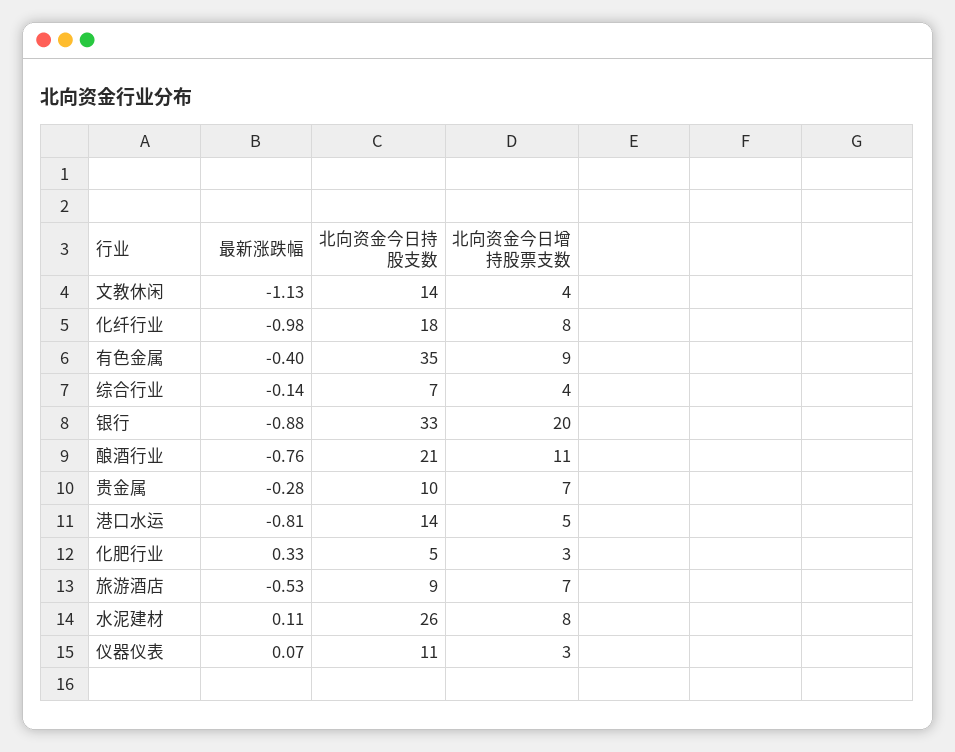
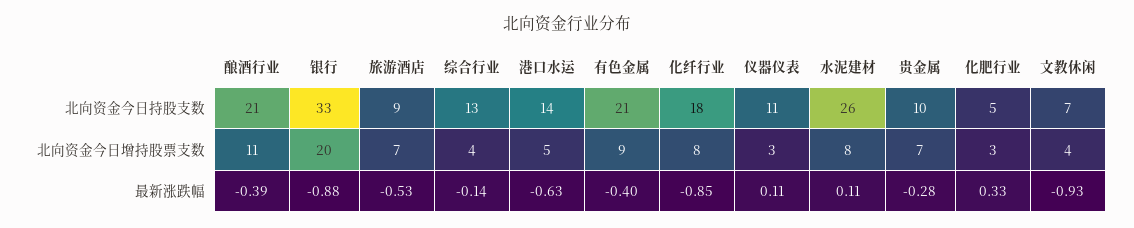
  {
    "最新涨跌幅": {
-     "文教休闲": -1.13,
+     "文教休闲": -0.93,
-     "化纤行业": -0.98,
+     "化纤行业": -0.85,
      "有色金属": -0.4,
      "综合行业": -0.14,
      "银行": -0.88,
-     "酿酒行业": -0.76,
+     "酿酒行业": -0.39,
      "贵金属": -0.28,
-     "港口水运": -0.81,
+     "港口水运": -0.63,
      "化肥行业": 0.33,
      "旅游酒店": -0.53,
      "水泥建材": 0.11,
-     "仪器仪表": 0.07
+     "仪器仪表": 0.11
    },
    "北向资金今日持股支数": {
-     "文教休闲": 14,
+     "文教休闲": 7,
      "化纤行业": 18,
-     "有色金属": 35,
+     "有色金属": 21,
-     "综合行业": 7,
+     "综合行业": 13,
      "银行": 33,
      "酿酒行业": 21,
      "贵金属": 10,
      "港口水运": 14,
      "化肥行业": 5,
      "旅游酒店": 9,
      "水泥建材": 26,
      "仪器仪表": 11
    },
    "北向资金今日增持股票支数": {
      "文教休闲": 4,
      "化纤行业": 8,
      "有色金属": 9,
      "综合行业": 4,
      "银行": 20,
      "酿酒行业": 11,
      "贵金属": 7,
      "港口水运": 5,
      "化肥行业": 3,
      "旅游酒店": 7,
      "水泥建材": 8,
      "仪器仪表": 3
    }
  }

